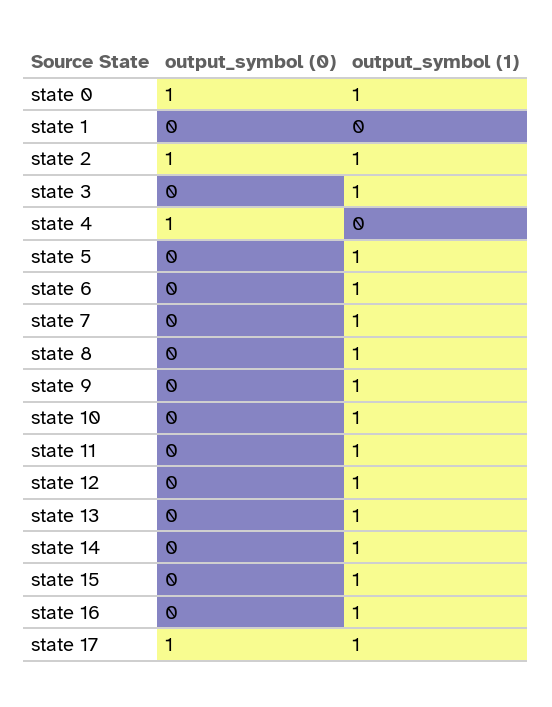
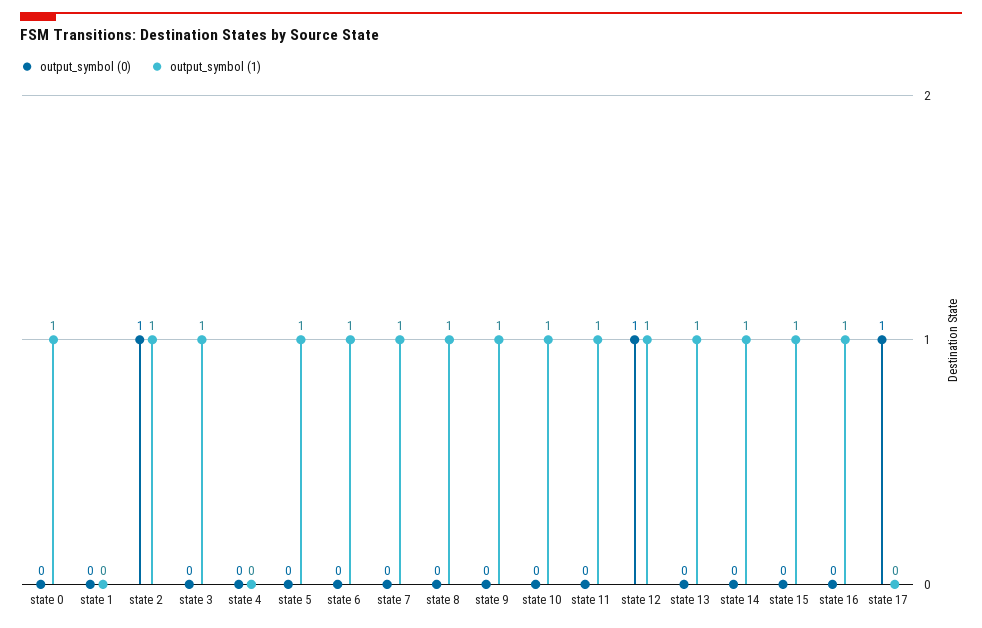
  {
    "output_symbol (0)": {
-     "state 0": 1,
+     "state 0": 0,
      "state 1": 0,
      "state 2": 1,
      "state 3": 0,
-     "state 4": 1,
+     "state 4": 0,
      "state 5": 0,
      "state 6": 0,
      "state 7": 0,
      "state 8": 0,
      "state 9": 0,
      "state 10": 0,
      "state 11": 0,
-     "state 12": 0,
+     "state 12": 1,
      "state 13": 0,
      "state 14": 0,
      "state 15": 0,
      "state 16": 0,
      "state 17": 1
    },
    "output_symbol (1)": {
      "state 0": 1,
      "state 1": 0,
      "state 2": 1,
      "state 3": 1,
      "state 4": 0,
      "state 5": 1,
      "state 6": 1,
      "state 7": 1,
      "state 8": 1,
      "state 9": 1,
      "state 10": 1,
      "state 11": 1,
      "state 12": 1,
      "state 13": 1,
      "state 14": 1,
      "state 15": 1,
      "state 16": 1,
-     "state 17": 1
+     "state 17": 0
    }
  }

